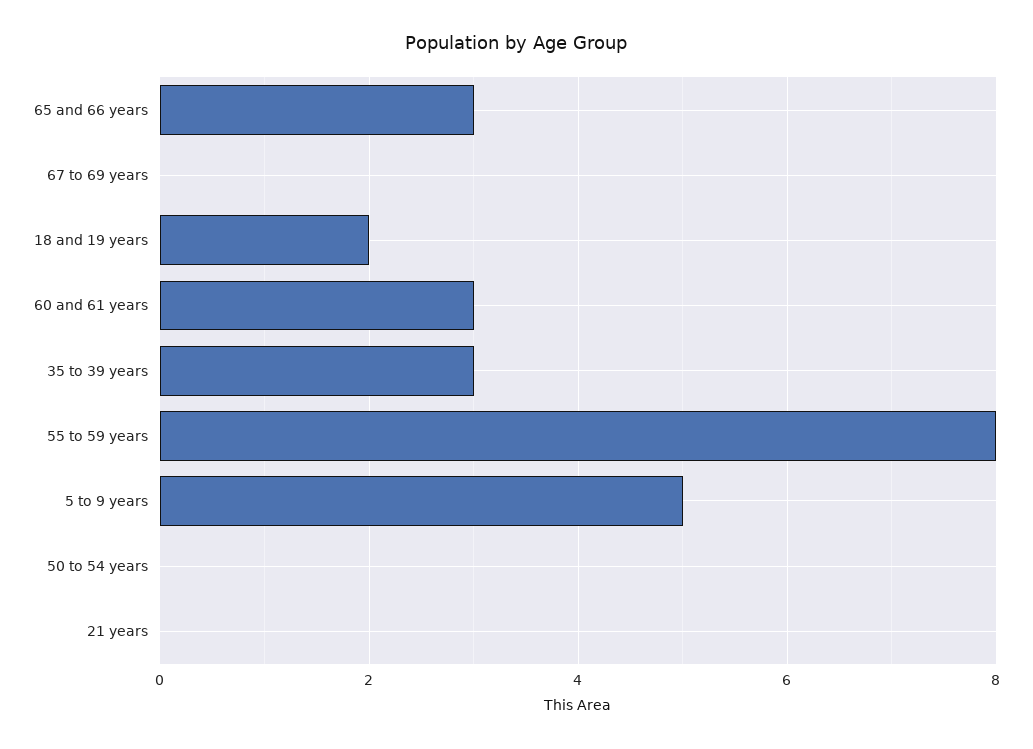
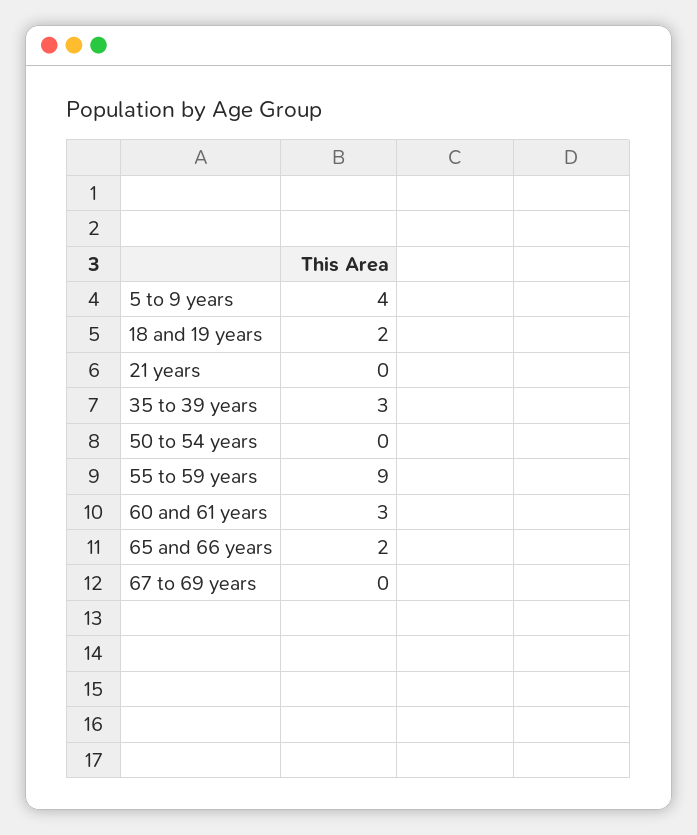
  {
-   "65 and 66 years": 3,
+   "65 and 66 years": 2,
    "67 to 69 years": 0,
    "18 and 19 years": 2,
    "60 and 61 years": 3,
    "35 to 39 years": 3,
-   "55 to 59 years": 8,
+   "55 to 59 years": 9,
-   "5 to 9 years": 5,
+   "5 to 9 years": 4,
    "50 to 54 years": 0,
    "21 years": 0
  }

